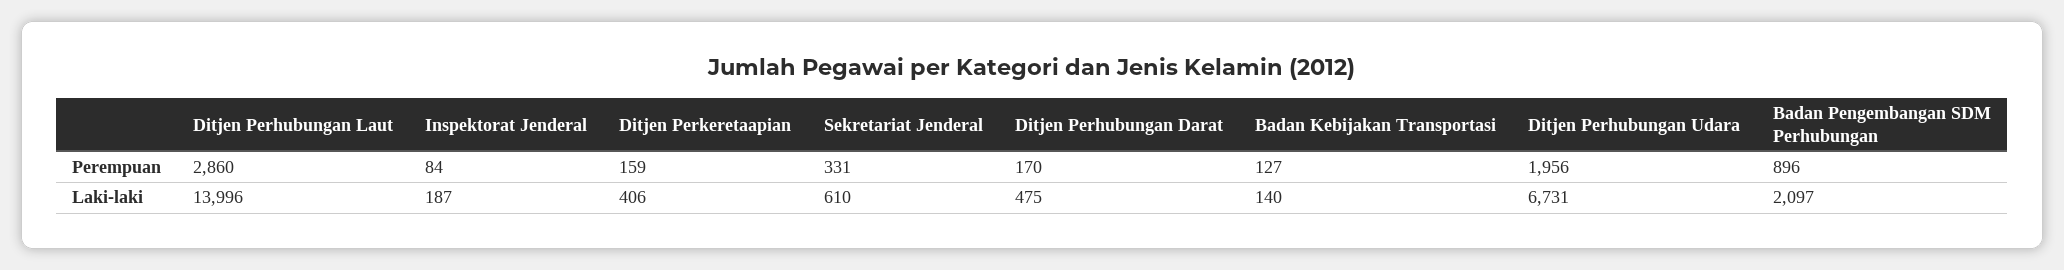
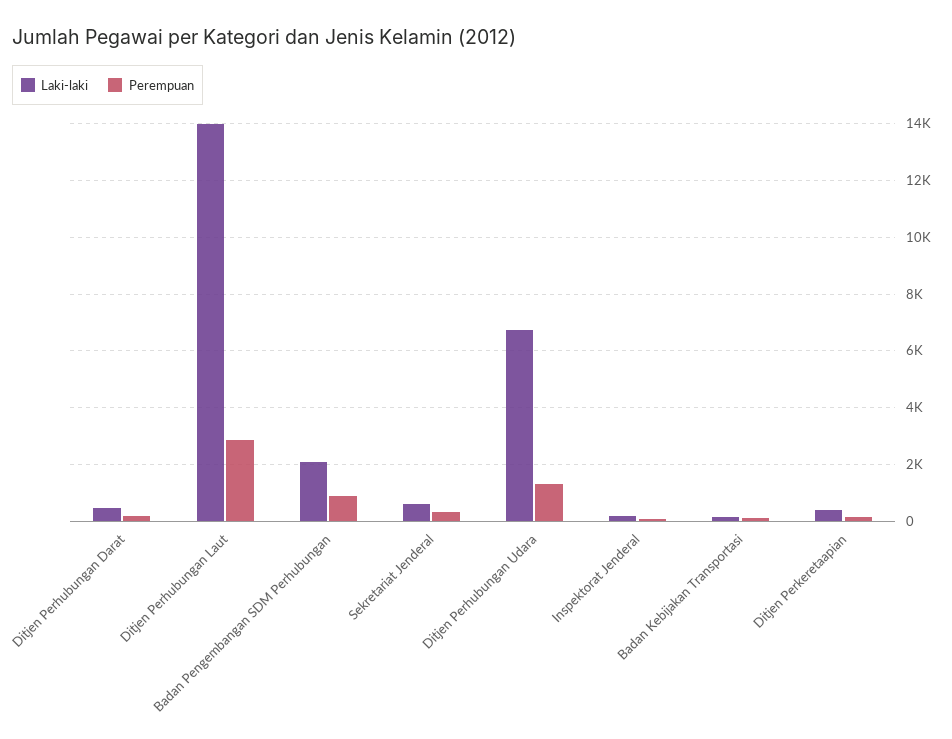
  {
    "Perempuan": {
      "Ditjen Perhubungan Laut": 2860,
      "Inspektorat Jenderal": 84,
      "Ditjen Perkeretaapian": 159,
      "Sekretariat Jenderal": 331,
      "Ditjen Perhubungan Darat": 170,
      "Badan Kebijakan Transportasi": 127,
-     "Ditjen Perhubungan Udara": 1956,
+     "Ditjen Perhubungan Udara": 1250,
      "Badan Pengembangan SDM Perhubungan": 896
    },
    "Laki-laki": {
      "Ditjen Perhubungan Laut": 13996,
      "Inspektorat Jenderal": 187,
      "Ditjen Perkeretaapian": 406,
      "Sekretariat Jenderal": 610,
      "Ditjen Perhubungan Darat": 475,
      "Badan Kebijakan Transportasi": 140,
      "Ditjen Perhubungan Udara": 6731,
      "Badan Pengembangan SDM Perhubungan": 2097
    }
  }

